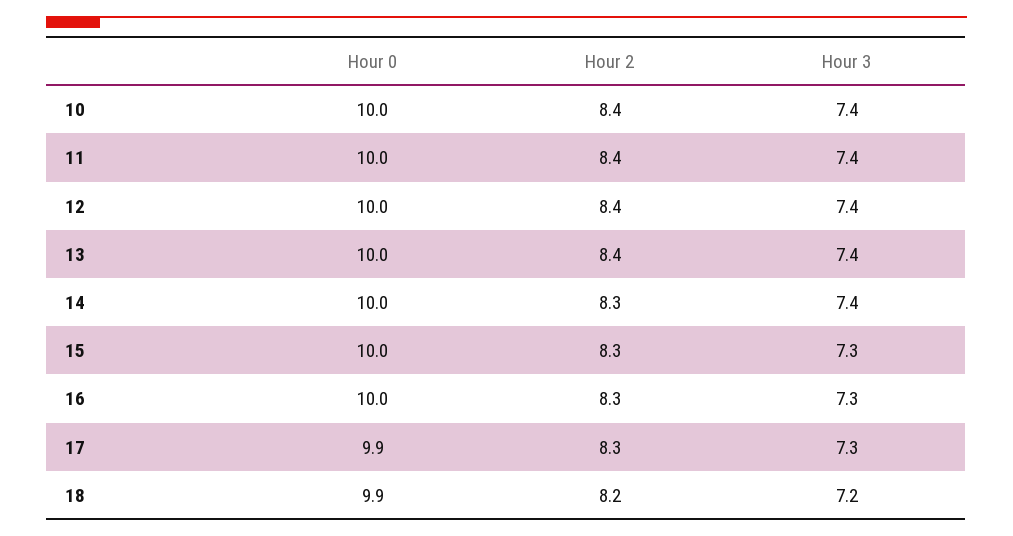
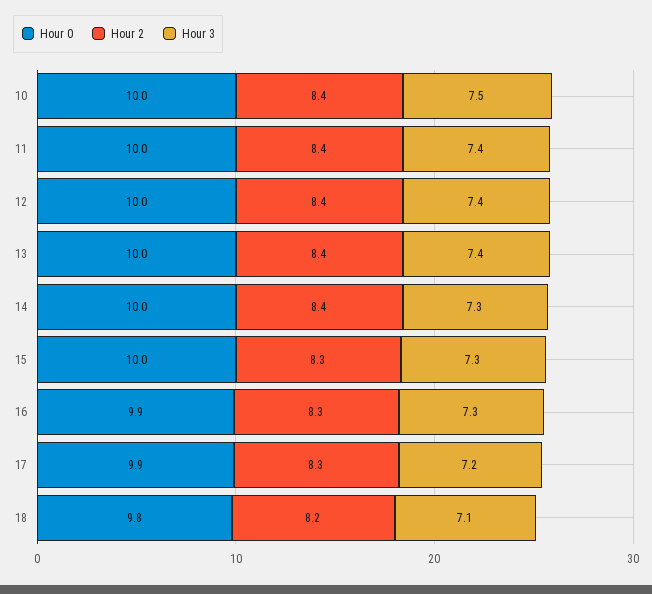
  {
    "Hour 0": {
      "10": 10,
      "11": 10,
      "12": 10,
      "13": 10,
      "14": 10,
      "15": 10,
-     "16": 10,
+     "16": 9.9,
      "17": 9.9,
-     "18": 9.9
+     "18": 9.8
    },
    "Hour 2": {
      "10": 8.4,
      "11": 8.4,
      "12": 8.4,
      "13": 8.4,
-     "14": 8.3,
+     "14": 8.4,
      "15": 8.3,
      "16": 8.3,
      "17": 8.3,
      "18": 8.2
    },
    "Hour 3": {
-     "10": 7.4,
+     "10": 7.5,
      "11": 7.4,
      "12": 7.4,
      "13": 7.4,
-     "14": 7.4,
+     "14": 7.3,
      "15": 7.3,
      "16": 7.3,
-     "17": 7.3,
+     "17": 7.2,
-     "18": 7.2
+     "18": 7.1
    }
  }

